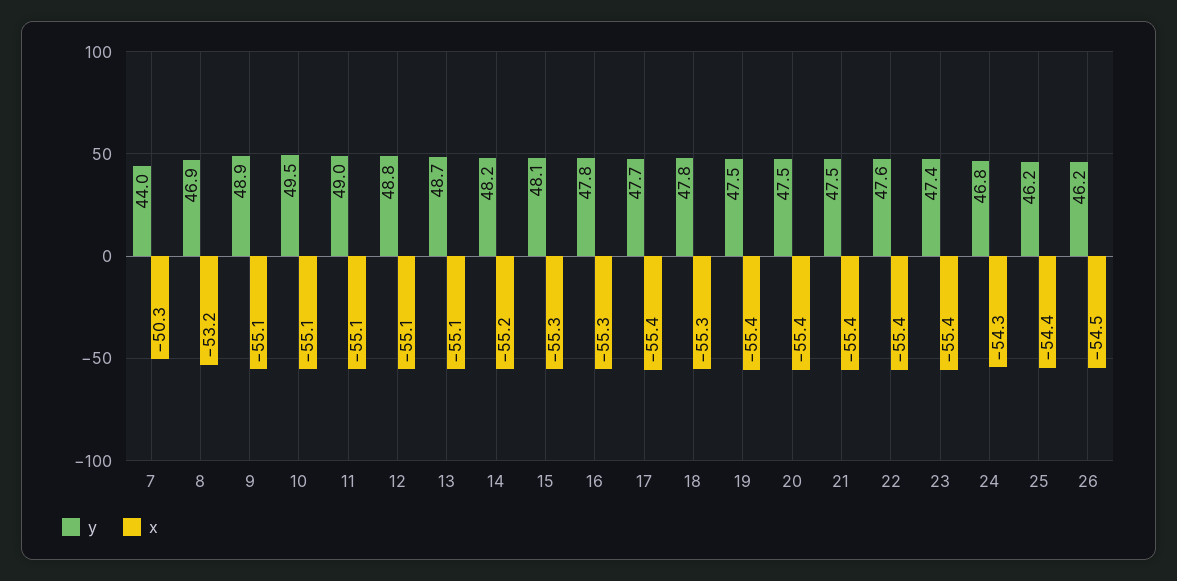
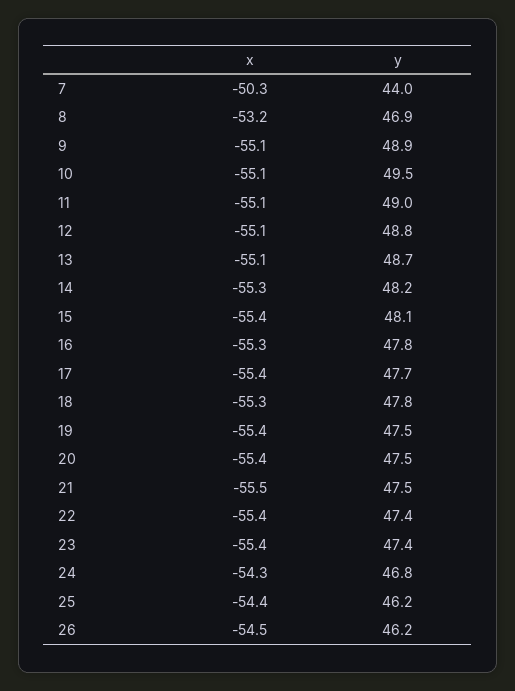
  {
    "y": {
      "7": 44,
      "8": 46.9,
      "9": 48.9,
      "10": 49.5,
      "11": 49,
      "12": 48.8,
      "13": 48.7,
      "14": 48.2,
      "15": 48.1,
      "16": 47.8,
      "17": 47.7,
      "18": 47.8,
      "19": 47.5,
      "20": 47.5,
      "21": 47.5,
-     "22": 47.6,
+     "22": 47.4,
      "23": 47.4,
      "24": 46.8,
      "25": 46.2,
      "26": 46.2
    },
    "x": {
      "7": -50.3,
      "8": -53.2,
      "9": -55.1,
      "10": -55.1,
      "11": -55.1,
      "12": -55.1,
      "13": -55.1,
-     "14": -55.2,
+     "14": -55.3,
-     "15": -55.3,
+     "15": -55.4,
      "16": -55.3,
      "17": -55.4,
      "18": -55.3,
      "19": -55.4,
      "20": -55.4,
-     "21": -55.4,
+     "21": -55.5,
      "22": -55.4,
      "23": -55.4,
      "24": -54.3,
      "25": -54.4,
      "26": -54.5
    }
  }

